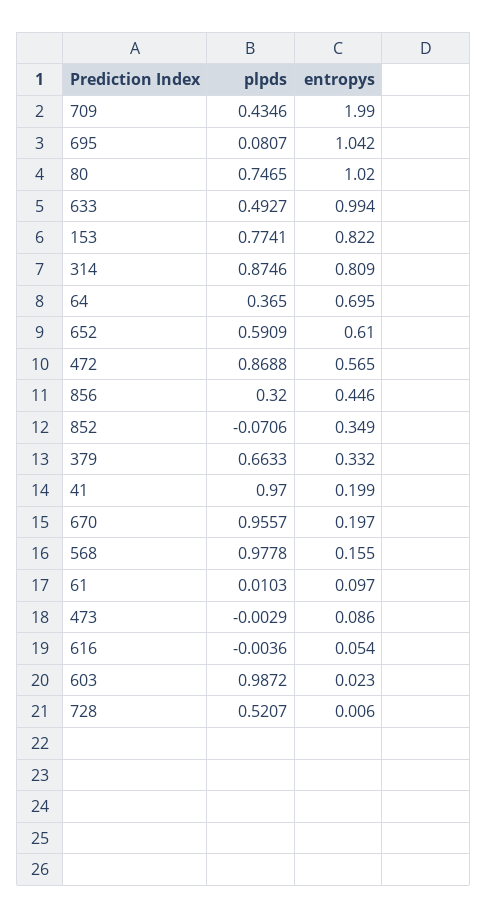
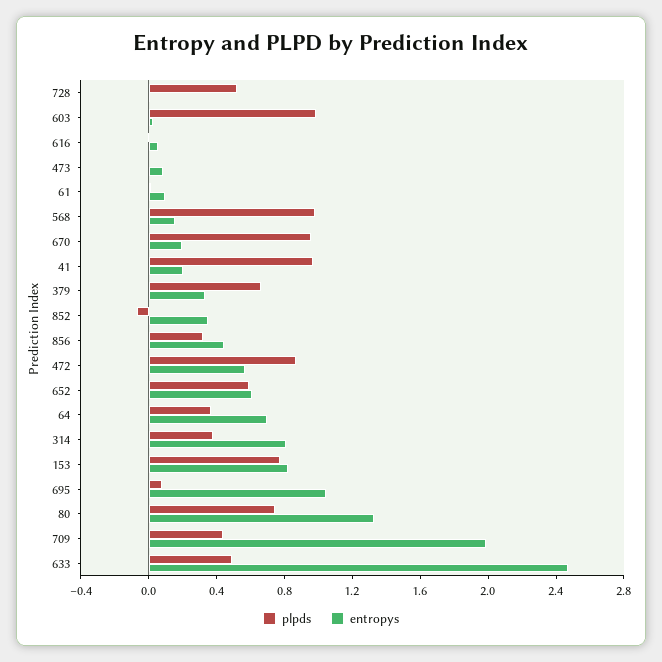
  {
    "plpds": {
      "709": 0.4346,
      "695": 0.0807,
      "80": 0.7465,
      "633": 0.4927,
      "153": 0.7741,
-     "314": 0.8746,
+     "314": 0.4,
      "64": 0.365,
      "652": 0.5909,
      "472": 0.8688,
      "856": 0.32,
      "852": -0.0706,
      "379": 0.6633,
      "41": 0.97,
      "670": 0.9557,
      "568": 0.9778,
      "61": 0.0103,
      "473": -0.0029,
      "616": -0.0036,
      "603": 0.9872,
      "728": 0.5207
    },
    "entropys": {
      "709": 1.99,
      "695": 1.042,
-     "80": 1.02,
+     "80": 1.3,
-     "633": 0.994,
+     "633": 2.5,
      "153": 0.822,
      "314": 0.809,
      "64": 0.695,
      "652": 0.61,
      "472": 0.565,
      "856": 0.446,
      "852": 0.349,
      "379": 0.332,
      "41": 0.199,
      "670": 0.197,
      "568": 0.155,
      "61": 0.097,
      "473": 0.086,
      "616": 0.054,
      "603": 0.023,
      "728": 0.006
    }
  }

